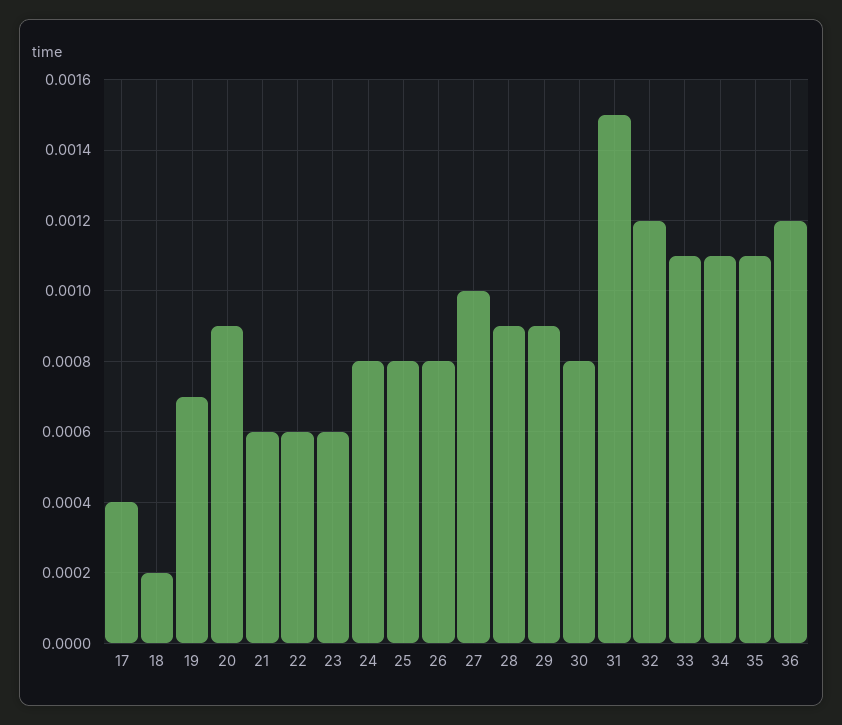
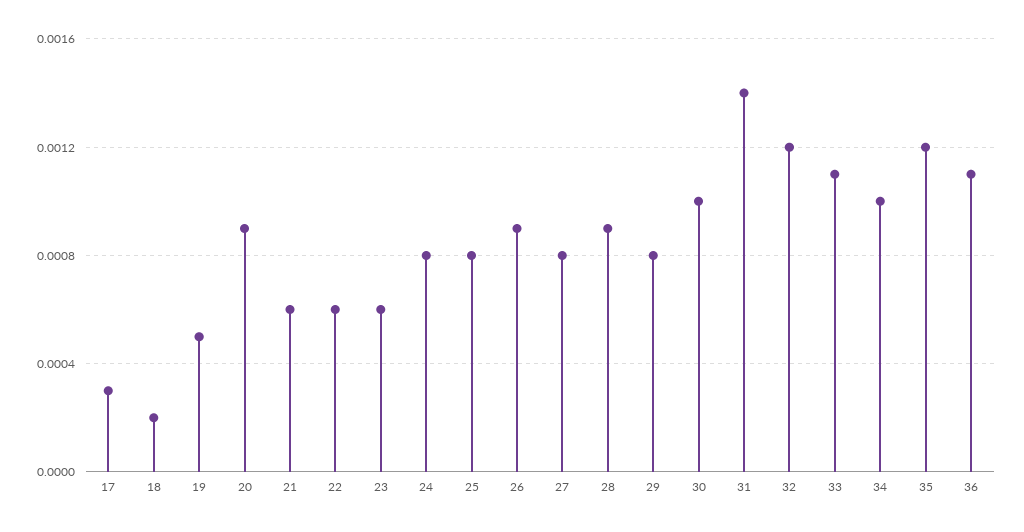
  {
-   "17": 0.0004,
+   "17": 0.0003,
    "18": 0.0002,
-   "19": 0.0007,
+   "19": 0.0005,
    "20": 0.0009,
    "21": 0.0006,
    "22": 0.0006,
    "23": 0.0006,
    "24": 0.0008,
    "25": 0.0008,
-   "26": 0.0008,
+   "26": 0.0009,
-   "27": 0.001,
+   "27": 0.0008,
    "28": 0.0009,
-   "29": 0.0009,
+   "29": 0.0008,
-   "30": 0.0008,
+   "30": 0.001,
-   "31": 0.0015,
+   "31": 0.0014,
    "32": 0.0012,
    "33": 0.0011,
-   "34": 0.0011,
+   "34": 0.001,
-   "35": 0.0011,
+   "35": 0.0012,
-   "36": 0.0012
+   "36": 0.0011
  }

